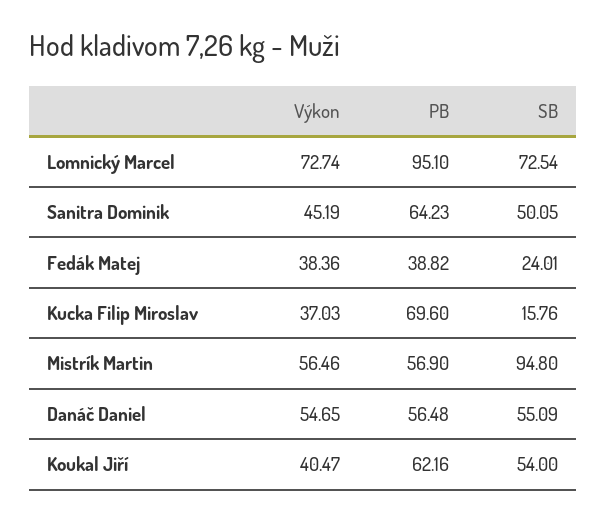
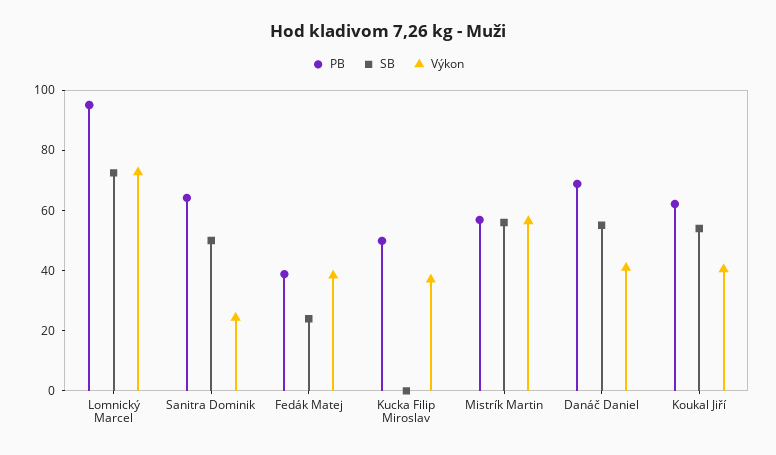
  {
    "Výkon": {
      "Lomnický Marcel": 72.74,
-     "Sanitra Dominik": 45.19,
+     "Sanitra Dominik": 25,
      "Fedák Matej": 38.36,
      "Kucka Filip Miroslav": 37.03,
      "Mistrík Martin": 56.46,
-     "Danáč Daniel": 54.65,
+     "Danáč Daniel": 40,
      "Koukal Jiří": 40.47
    },
    "PB": {
      "Lomnický Marcel": 95.1,
      "Sanitra Dominik": 64.23,
      "Fedák Matej": 38.82,
-     "Kucka Filip Miroslav": 69.6,
+     "Kucka Filip Miroslav": 50,
      "Mistrík Martin": 56.9,
-     "Danáč Daniel": 56.48,
+     "Danáč Daniel": 70,
      "Koukal Jiří": 62.16
    },
    "SB": {
      "Lomnický Marcel": 72.54,
      "Sanitra Dominik": 50.05,
      "Fedák Matej": 24.01,
-     "Kucka Filip Miroslav": 15.76,
+     "Kucka Filip Miroslav": 0,
-     "Mistrík Martin": 94.8,
+     "Mistrík Martin": 55,
      "Danáč Daniel": 55.09,
      "Koukal Jiří": 54
    }
  }

